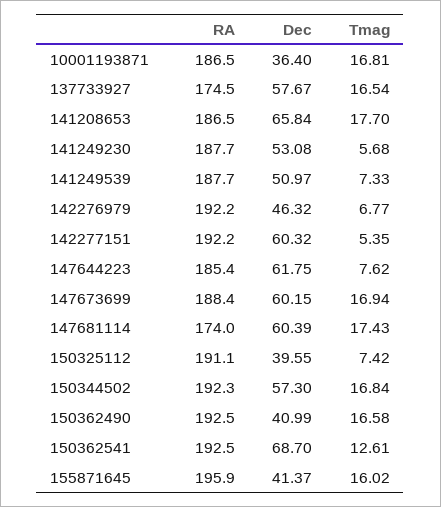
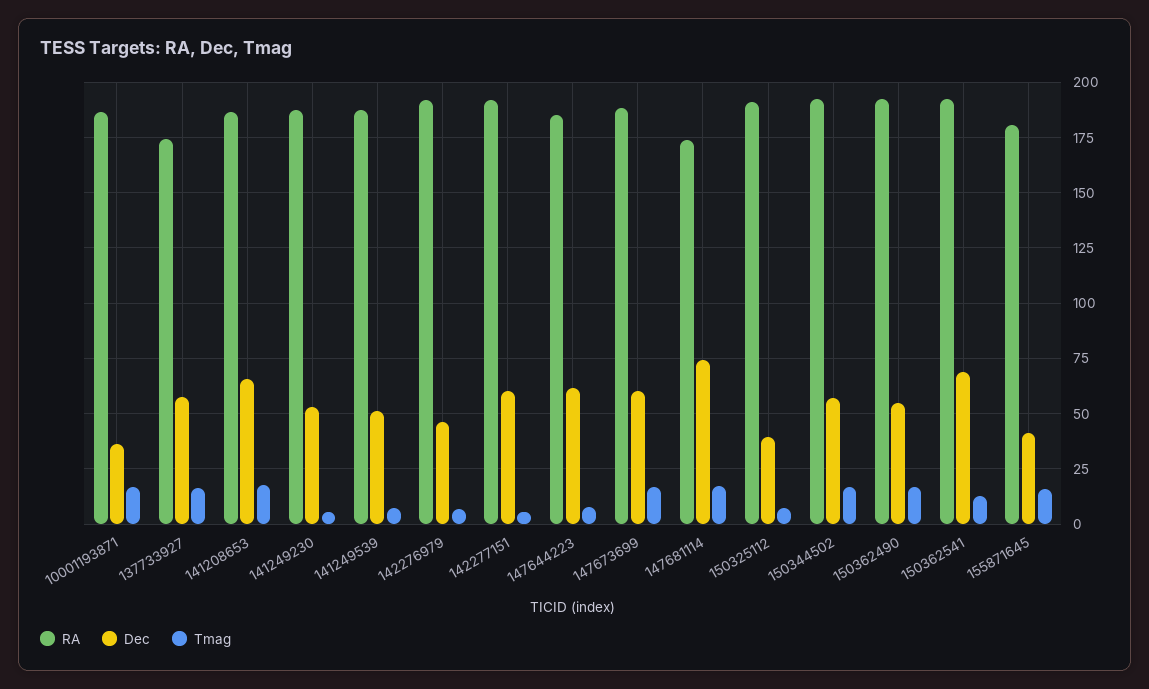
  {
    "RA": {
      "10001193871": 186.5,
      "137733927": 174.5,
      "141208653": 186.5,
      "141249230": 187.7,
      "141249539": 187.7,
      "142276979": 192.2,
      "142277151": 192.2,
      "147644223": 185.4,
      "147673699": 188.4,
      "147681114": 174,
      "150325112": 191.1,
      "150344502": 192.3,
      "150362490": 192.5,
      "150362541": 192.5,
-     "155871645": 195.9
+     "155871645": 180
    },
    "Dec": {
      "10001193871": 36.4,
      "137733927": 57.67,
      "141208653": 65.84,
      "141249230": 53.08,
      "141249539": 50.97,
      "142276979": 46.32,
      "142277151": 60.32,
      "147644223": 61.75,
      "147673699": 60.15,
-     "147681114": 60.39,
+     "147681114": 75,
      "150325112": 39.55,
      "150344502": 57.3,
-     "150362490": 40.99,
+     "150362490": 55,
      "150362541": 68.7,
      "155871645": 41.37
    },
    "Tmag": {
      "10001193871": 16.81,
      "137733927": 16.54,
      "141208653": 17.7,
      "141249230": 5.68,
      "141249539": 7.33,
      "142276979": 6.77,
      "142277151": 5.35,
      "147644223": 7.62,
      "147673699": 16.94,
      "147681114": 17.43,
      "150325112": 7.42,
      "150344502": 16.84,
      "150362490": 16.58,
      "150362541": 12.61,
      "155871645": 16.02
    }
  }

